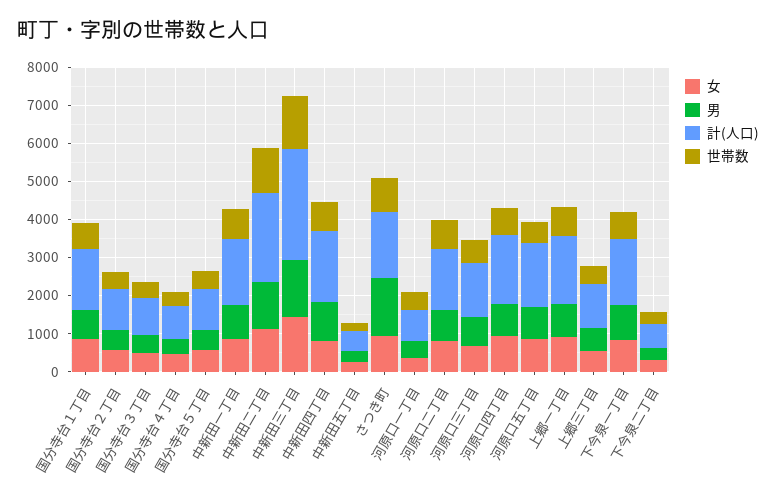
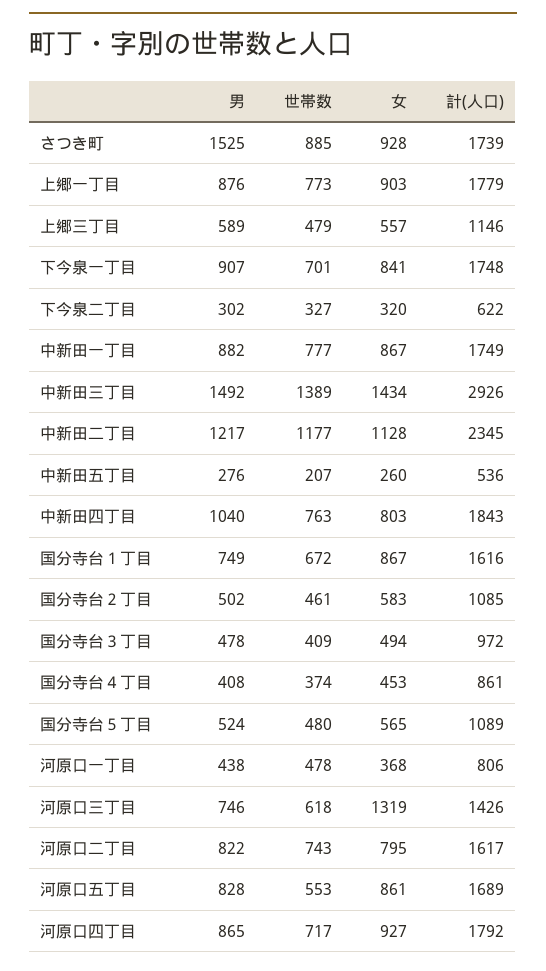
  {
    "女": {
      "国分寺台１丁目": 867,
      "国分寺台２丁目": 583,
      "国分寺台３丁目": 494,
      "国分寺台４丁目": 453,
      "国分寺台５丁目": 565,
      "中新田一丁目": 867,
      "中新田二丁目": 1128,
      "中新田三丁目": 1434,
      "中新田四丁目": 803,
      "中新田五丁目": 260,
      "さつき町": 928,
      "河原口一丁目": 368,
      "河原口二丁目": 795,
-     "河原口三丁目": 750,
+     "河原口三丁目": 1319,
      "河原口四丁目": 927,
      "河原口五丁目": 861,
      "上郷一丁目": 903,
      "上郷三丁目": 557,
      "下今泉一丁目": 841,
      "下今泉二丁目": 320
    },
    "男": {
      "国分寺台１丁目": 749,
      "国分寺台２丁目": 502,
      "国分寺台３丁目": 478,
      "国分寺台４丁目": 408,
      "国分寺台５丁目": 524,
      "中新田一丁目": 882,
      "中新田二丁目": 1217,
      "中新田三丁目": 1492,
      "中新田四丁目": 1040,
      "中新田五丁目": 276,
      "さつき町": 1525,
      "河原口一丁目": 438,
      "河原口二丁目": 822,
      "河原口三丁目": 746,
      "河原口四丁目": 865,
      "河原口五丁目": 828,
      "上郷一丁目": 876,
      "上郷三丁目": 589,
      "下今泉一丁目": 907,
      "下今泉二丁目": 302
    },
    "計(人口)": {
      "国分寺台１丁目": 1616,
      "国分寺台２丁目": 1085,
      "国分寺台３丁目": 972,
      "国分寺台４丁目": 861,
      "国分寺台５丁目": 1089,
      "中新田一丁目": 1749,
      "中新田二丁目": 2345,
      "中新田三丁目": 2926,
      "中新田四丁目": 1843,
      "中新田五丁目": 536,
      "さつき町": 1739,
      "河原口一丁目": 806,
      "河原口二丁目": 1617,
      "河原口三丁目": 1426,
      "河原口四丁目": 1792,
      "河原口五丁目": 1689,
      "上郷一丁目": 1779,
      "上郷三丁目": 1146,
      "下今泉一丁目": 1748,
      "下今泉二丁目": 622
    },
    "世帯数": {
      "国分寺台１丁目": 672,
      "国分寺台２丁目": 461,
      "国分寺台３丁目": 409,
      "国分寺台４丁目": 374,
      "国分寺台５丁目": 480,
      "中新田一丁目": 777,
      "中新田二丁目": 1177,
      "中新田三丁目": 1389,
      "中新田四丁目": 763,
      "中新田五丁目": 207,
      "さつき町": 885,
      "河原口一丁目": 478,
      "河原口二丁目": 743,
      "河原口三丁目": 618,
      "河原口四丁目": 717,
      "河原口五丁目": 553,
      "上郷一丁目": 773,
      "上郷三丁目": 479,
      "下今泉一丁目": 701,
      "下今泉二丁目": 327
    }
  }

